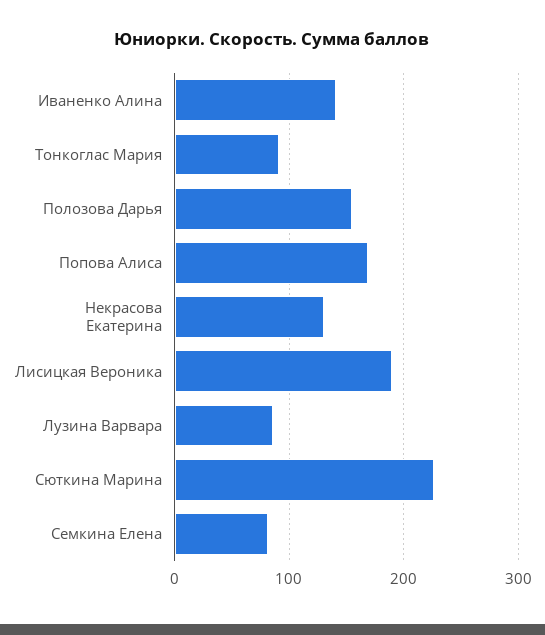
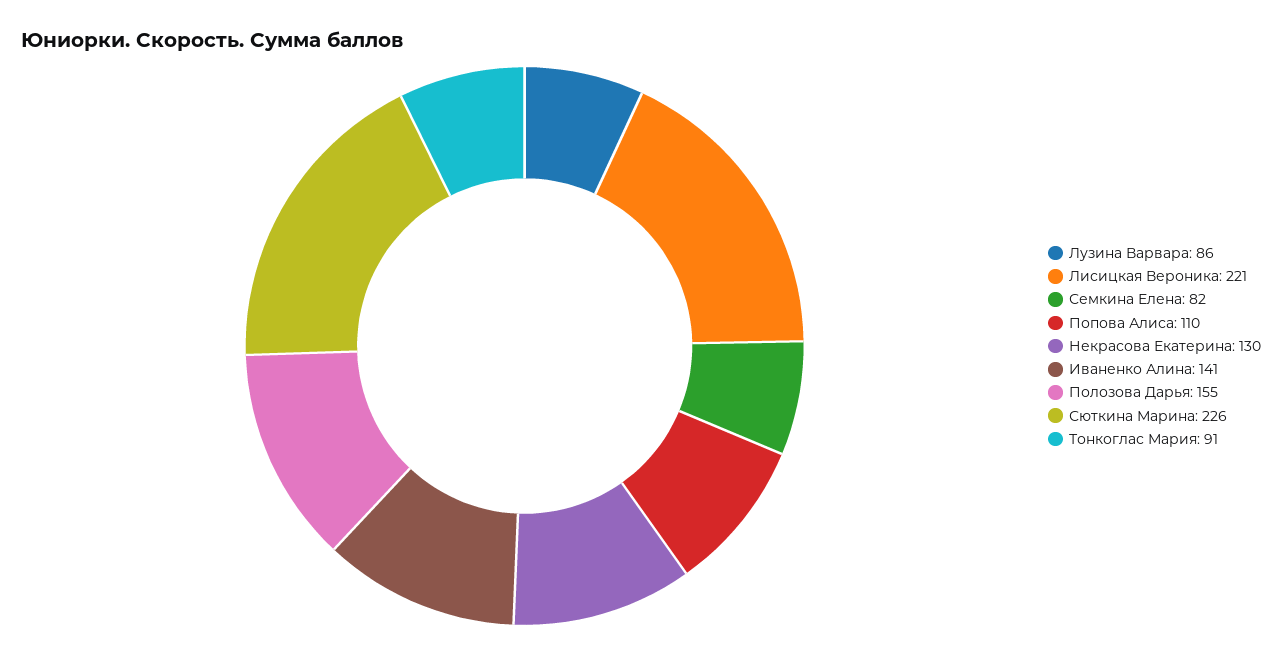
  {
    "Иваненко Алина": 141,
    "Тонкоглас Мария": 91,
    "Полозова Дарья": 155,
-   "Попова Алиса": 170,
+   "Попова Алиса": 110,
    "Некрасова Екатерина": 130,
-   "Лисицкая Вероника": 190,
+   "Лисицкая Вероника": 221,
    "Лузина Варвара": 86,
    "Сюткина Марина": 226,
    "Семкина Елена": 82
  }

